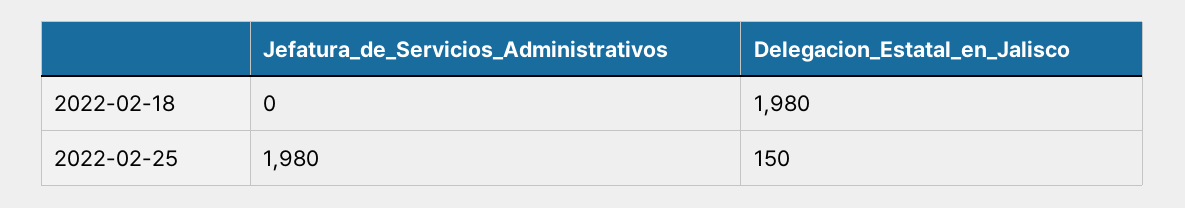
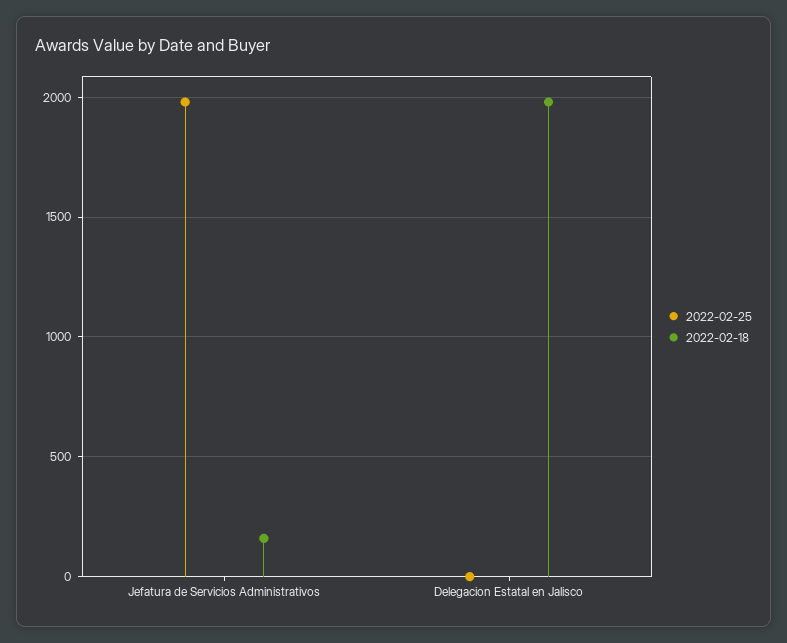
  {
    "2022-02-18": {
-     "Jefatura_de_Servicios_Administrativos": 0,
+     "Jefatura_de_Servicios_Administrativos": 150,
      "Delegacion_Estatal_en_Jalisco": 1980
    },
    "2022-02-25": {
      "Jefatura_de_Servicios_Administrativos": 1980,
-     "Delegacion_Estatal_en_Jalisco": 150
+     "Delegacion_Estatal_en_Jalisco": 0
    }
  }

